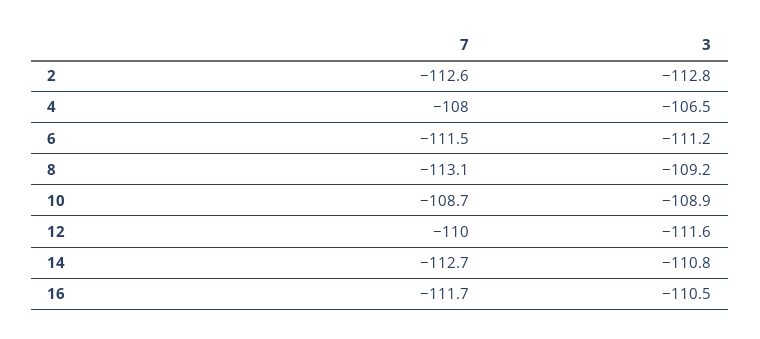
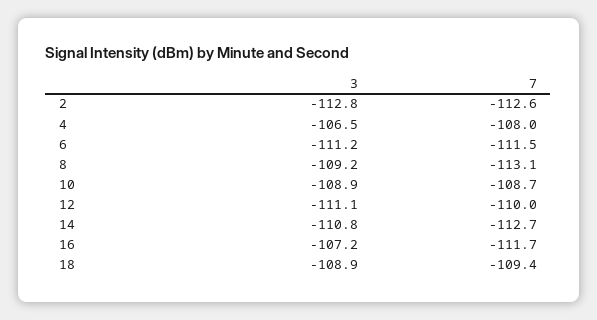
  {
    "7": {
      "2": -112.6,
      "4": -108,
      "6": -111.5,
      "8": -113.1,
      "10": -108.7,
      "12": -110,
      "14": -112.7,
-     "16": -111.7
+     "16": -111.7,
+     "18": -109.4
    },
    "3": {
      "2": -112.8,
      "4": -106.5,
      "6": -111.2,
      "8": -109.2,
      "10": -108.9,
-     "12": -111.6,
+     "12": -111.1,
      "14": -110.8,
-     "16": -110.5
+     "16": -107.2,
+     "18": -108.9
    }
  }

